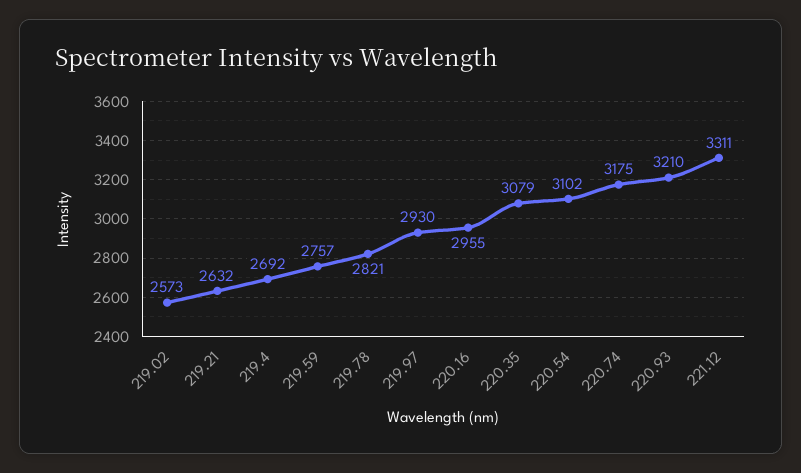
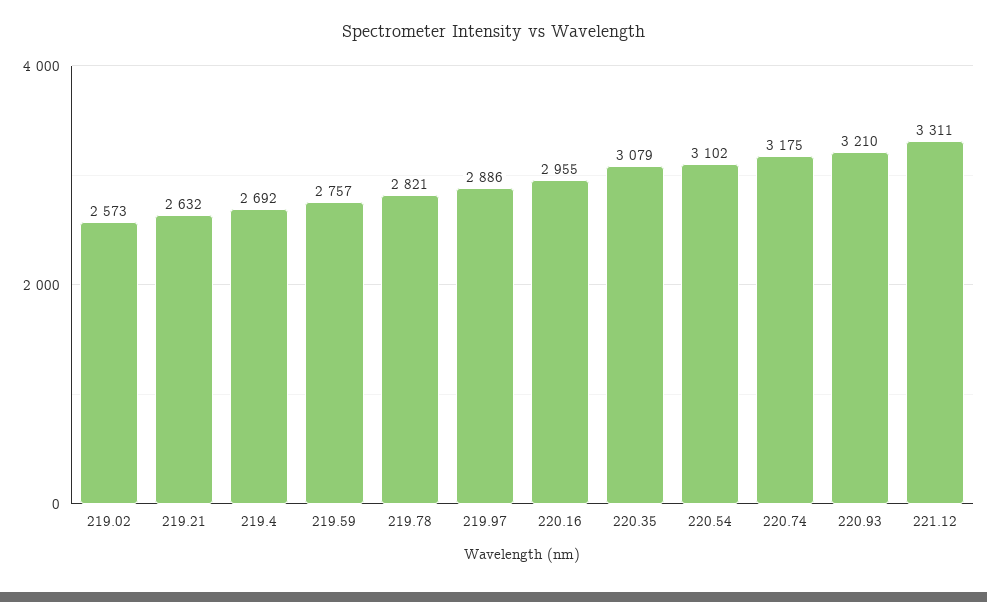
  {
    "219.02": 2573,
    "219.21": 2632,
    "219.4": 2692,
    "219.59": 2757,
    "219.78": 2821,
-   "219.97": 2930,
+   "219.97": 2886,
    "220.16": 2955,
    "220.35": 3079,
    "220.54": 3102,
    "220.74": 3175,
    "220.93": 3210,
    "221.12": 3311
  }

